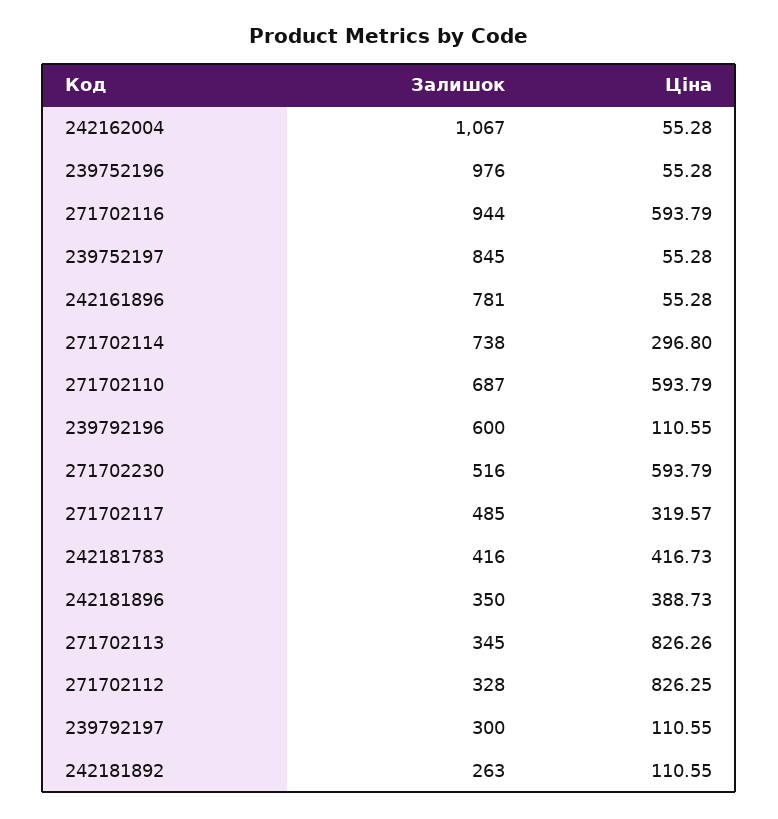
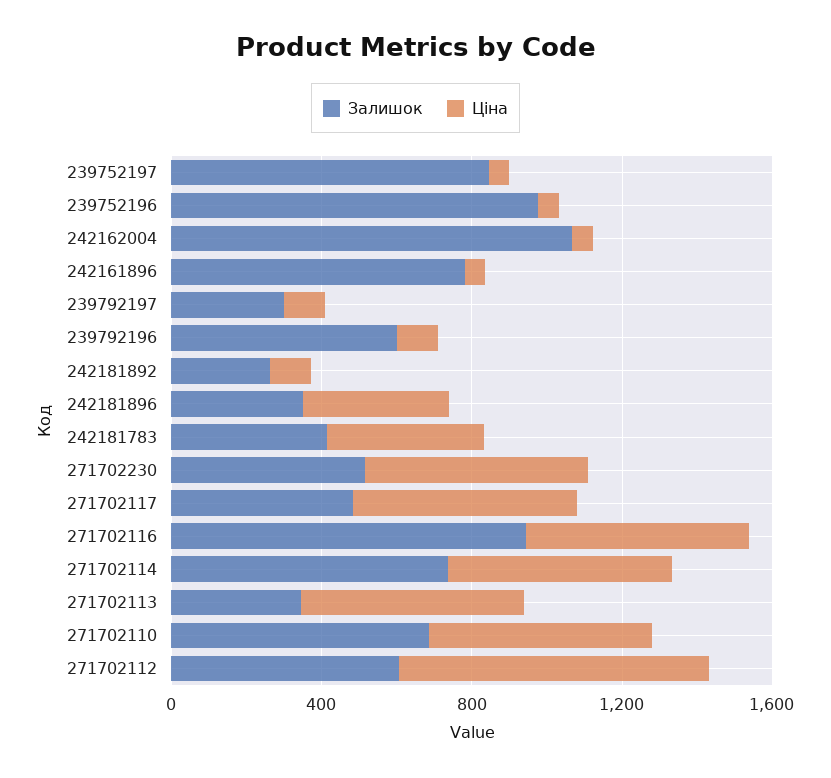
  {
    "Залишок": {
      "242162004": 1067,
      "239752196": 976,
      "271702116": 944,
      "239752197": 845,
      "242161896": 781,
      "271702114": 738,
      "271702110": 687,
      "239792196": 600,
      "271702230": 516,
      "271702117": 485,
      "242181783": 416,
      "242181896": 350,
      "271702113": 345,
-     "271702112": 328,
+     "271702112": 600,
      "239792197": 300,
      "242181892": 263
    },
    "Ціна": {
      "242162004": 55.28,
      "239752196": 55.28,
      "271702116": 593.79,
      "239752197": 55.28,
      "242161896": 55.28,
-     "271702114": 296.8,
+     "271702114": 600,
      "271702110": 593.79,
      "239792196": 110.55,
      "271702230": 593.79,
-     "271702117": 319.57,
+     "271702117": 600,
      "242181783": 416.73,
      "242181896": 388.73,
-     "271702113": 826.26,
+     "271702113": 600,
      "271702112": 826.25,
      "239792197": 110.55,
      "242181892": 110.55
    }
  }

